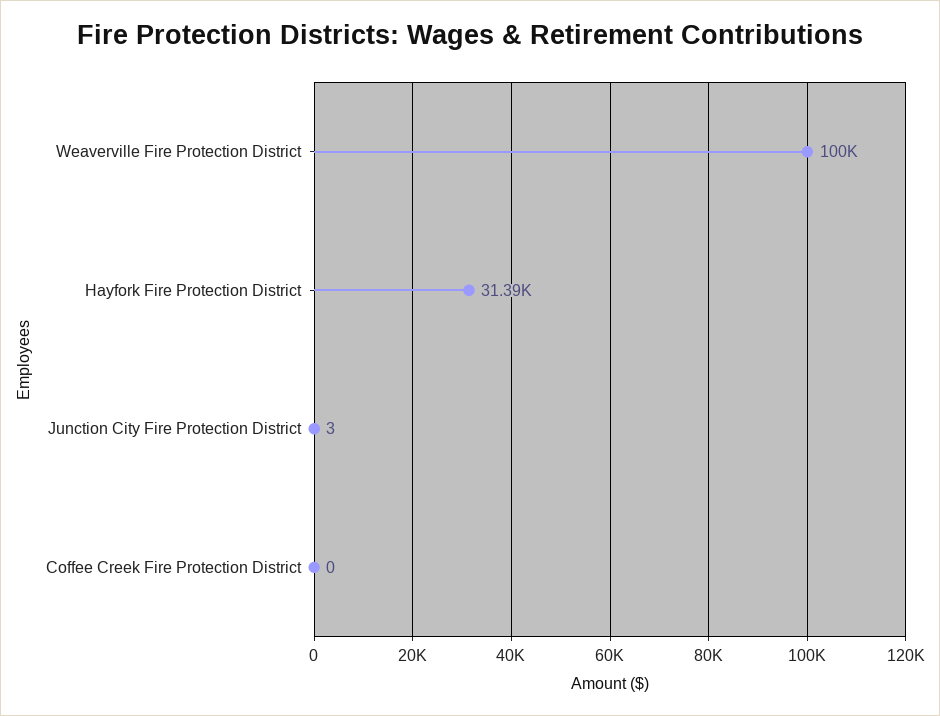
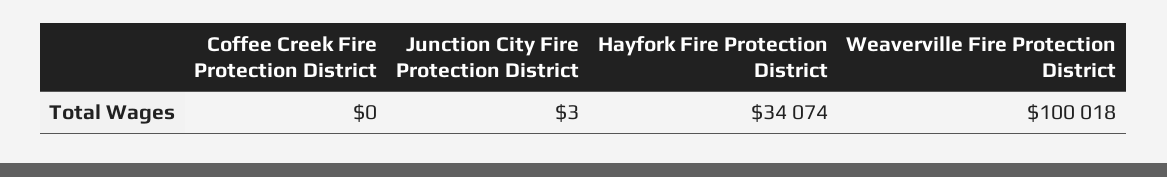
  {
    "Weaverville Fire Protection District": 100018,
-   "Hayfork Fire Protection District": 31390,
+   "Hayfork Fire Protection District": 34074,
    "Junction City Fire Protection District": 3,
    "Coffee Creek Fire Protection District": 0
  }

